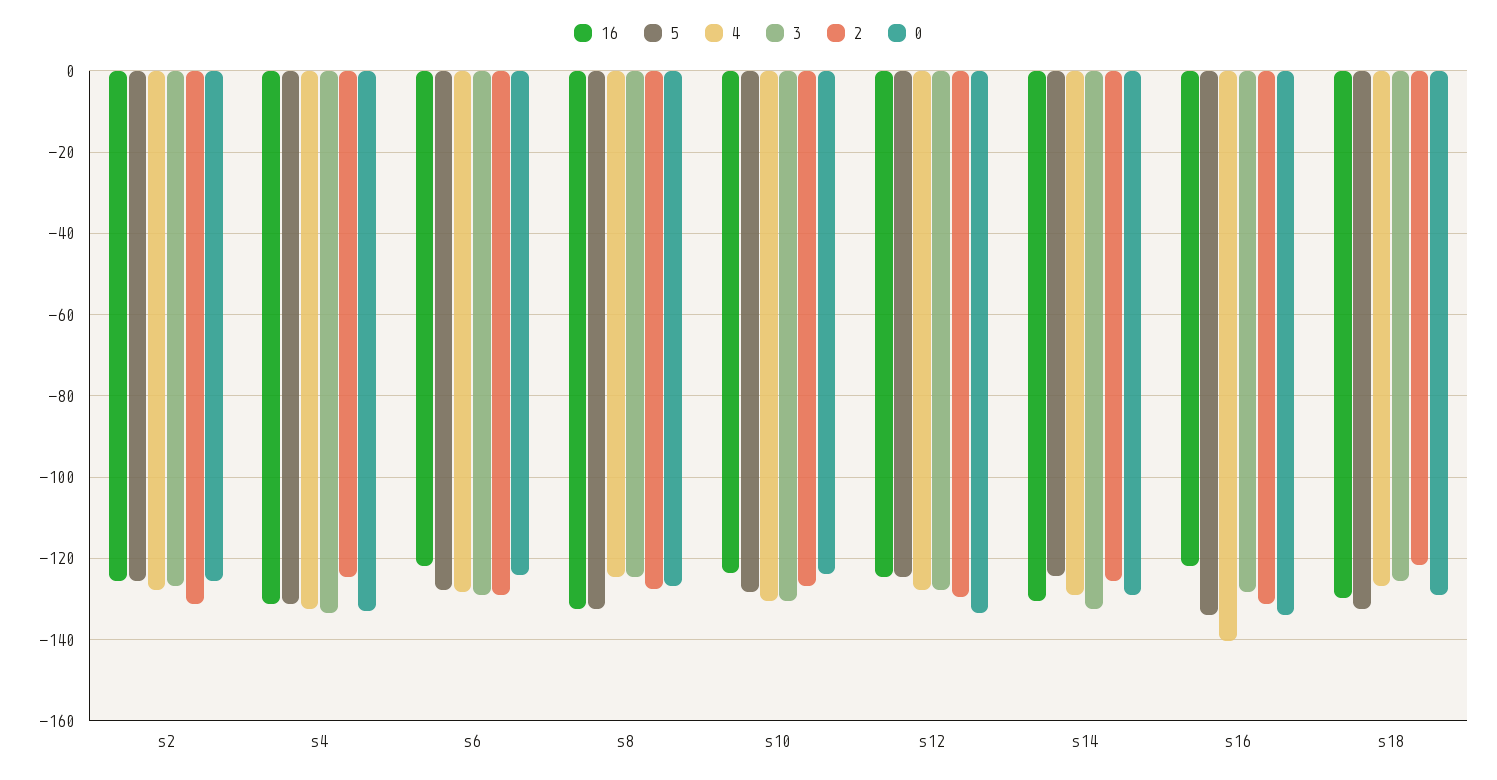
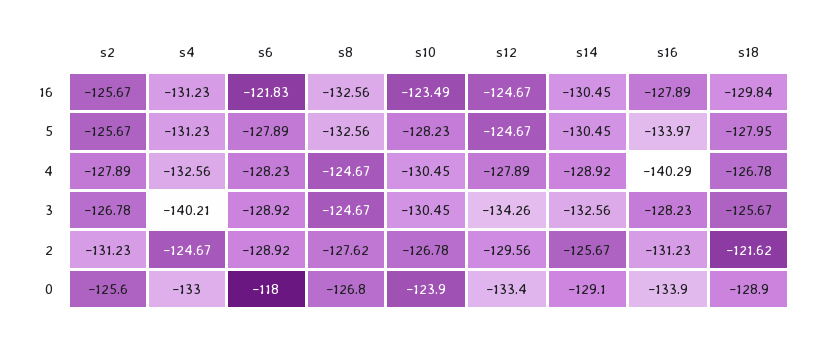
  {
    "16": {
      "s2": -125.67,
      "s4": -131.23,
      "s6": -121.83,
      "s8": -132.56,
      "s10": -123.49,
      "s12": -124.67,
      "s14": -130.45,
-     "s16": -122,
+     "s16": -127.89,
      "s18": -129.84
    },
    "5": {
      "s2": -125.67,
      "s4": -131.23,
      "s6": -127.89,
      "s8": -132.56,
      "s10": -128.23,
      "s12": -124.67,
-     "s14": -124,
+     "s14": -130.45,
      "s16": -133.97,
-     "s18": -132
+     "s18": -127.95
    },
    "4": {
      "s2": -127.89,
      "s4": -132.56,
      "s6": -128.23,
      "s8": -124.67,
      "s10": -130.45,
      "s12": -127.89,
      "s14": -128.92,
      "s16": -140.29,
      "s18": -126.78
    },
    "3": {
      "s2": -126.78,
-     "s4": -134,
+     "s4": -140.21,
      "s6": -128.92,
      "s8": -124.67,
      "s10": -130.45,
-     "s12": -128,
+     "s12": -134.26,
      "s14": -132.56,
      "s16": -128.23,
      "s18": -125.67
    },
    "2": {
      "s2": -131.23,
      "s4": -124.67,
      "s6": -128.92,
      "s8": -127.62,
      "s10": -126.78,
      "s12": -129.56,
      "s14": -125.67,
      "s16": -131.23,
      "s18": -121.62
    },
    "0": {
      "s2": -125.6,
      "s4": -133,
-     "s6": -124,
+     "s6": -118,
      "s8": -126.8,
      "s10": -123.9,
      "s12": -133.4,
      "s14": -129.1,
      "s16": -133.9,
      "s18": -128.9
    }
  }

